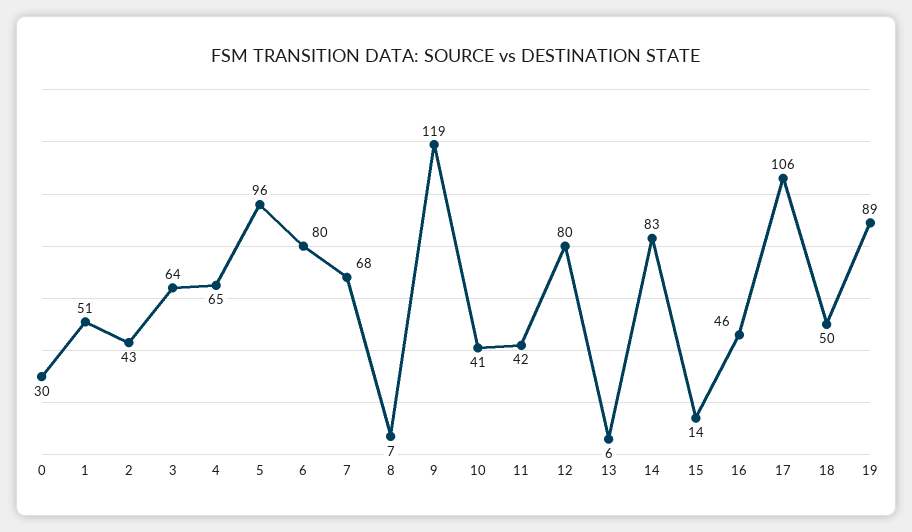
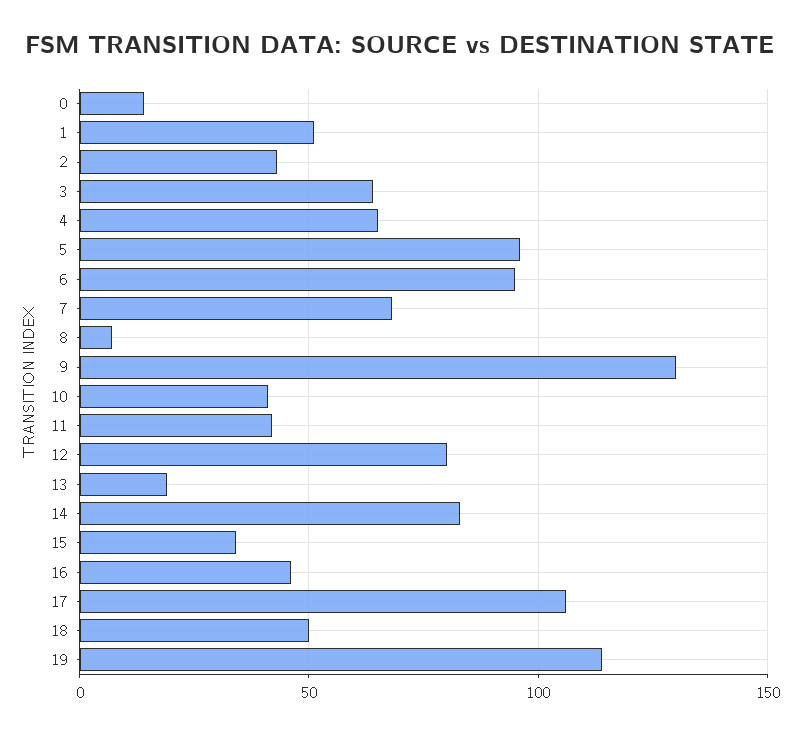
  {
-   "0": 30,
+   "0": 15,
    "1": 51,
    "2": 43,
    "3": 64,
    "4": 65,
    "5": 96,
-   "6": 80,
+   "6": 95,
    "7": 68,
    "8": 7,
-   "9": 119,
+   "9": 130,
    "10": 41,
    "11": 42,
    "12": 80,
-   "13": 6,
+   "13": 20,
    "14": 83,
-   "15": 14,
+   "15": 35,
    "16": 46,
    "17": 106,
    "18": 50,
-   "19": 89
+   "19": 115
  }

